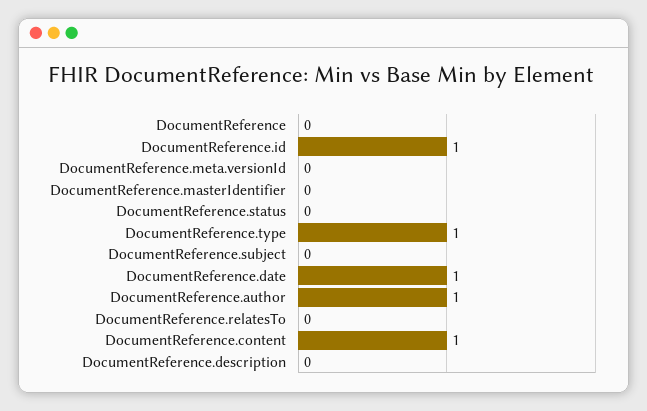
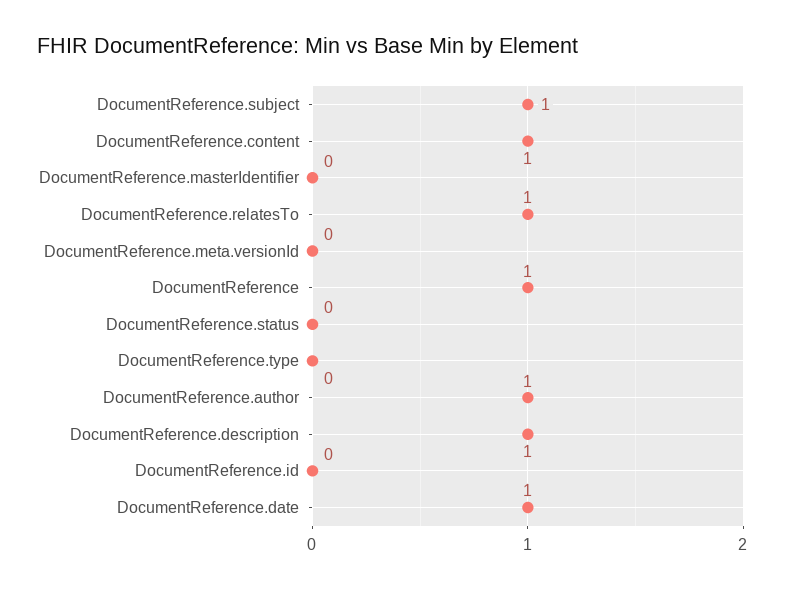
  {
-   "DocumentReference": 0,
+   "DocumentReference": 1,
-   "DocumentReference.id": 1,
+   "DocumentReference.id": 0,
    "DocumentReference.meta.versionId": 0,
    "DocumentReference.masterIdentifier": 0,
    "DocumentReference.status": 0,
-   "DocumentReference.type": 1,
+   "DocumentReference.type": 0,
-   "DocumentReference.subject": 0,
+   "DocumentReference.subject": 1,
    "DocumentReference.date": 1,
    "DocumentReference.author": 1,
-   "DocumentReference.relatesTo": 0,
+   "DocumentReference.relatesTo": 1,
    "DocumentReference.content": 1,
-   "DocumentReference.description": 0
+   "DocumentReference.description": 1
  }

